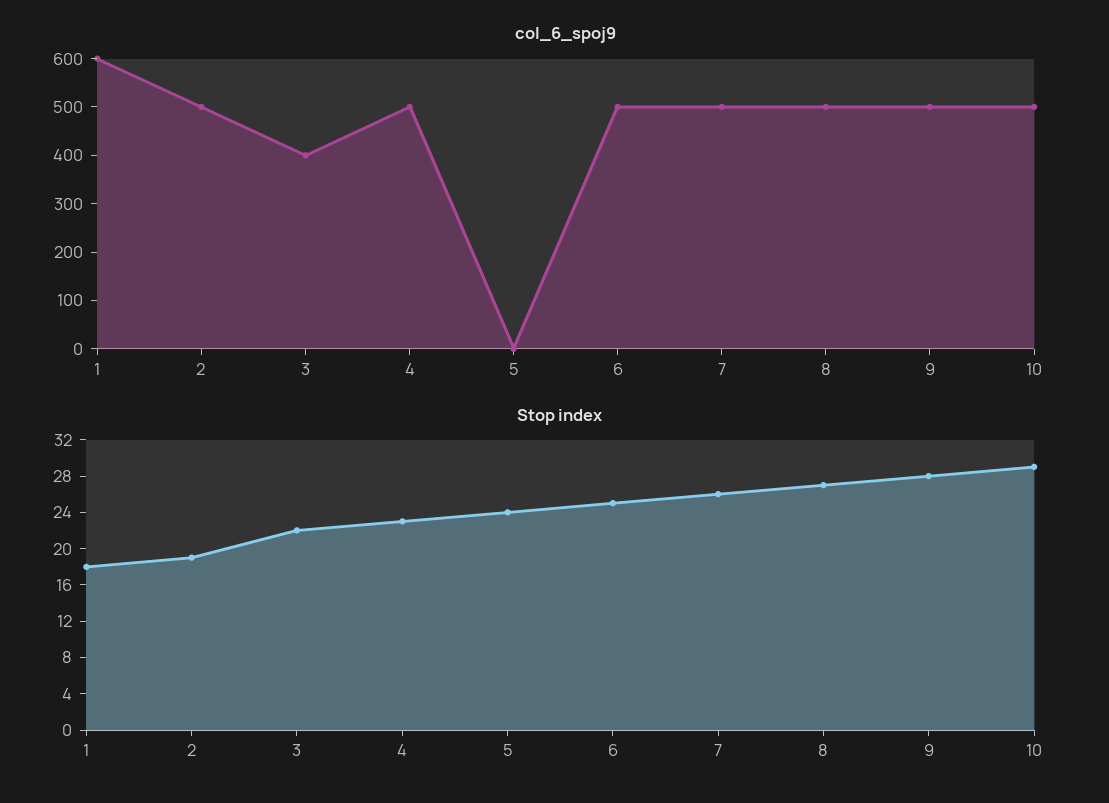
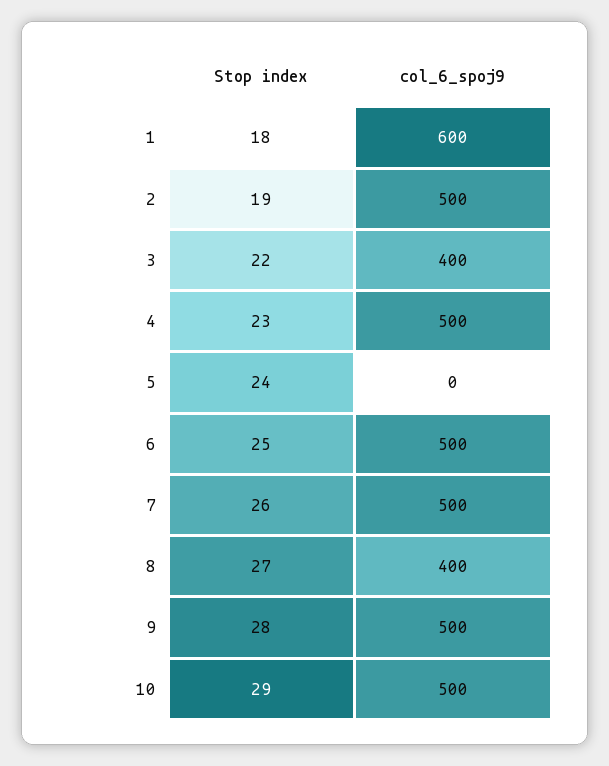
  {
    "col_6_spoj9": {
      "1": 600,
      "2": 500,
      "3": 400,
      "4": 500,
      "5": 0,
      "6": 500,
      "7": 500,
-     "8": 500,
+     "8": 400,
      "9": 500,
      "10": 500
    },
    "Stop index": {
      "1": 18,
      "2": 19,
      "3": 22,
      "4": 23,
      "5": 24,
      "6": 25,
      "7": 26,
      "8": 27,
      "9": 28,
      "10": 29
    }
  }

